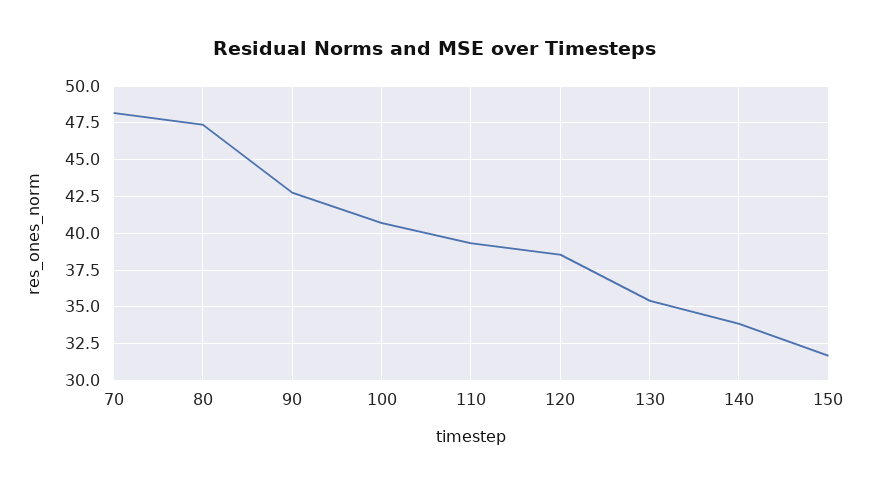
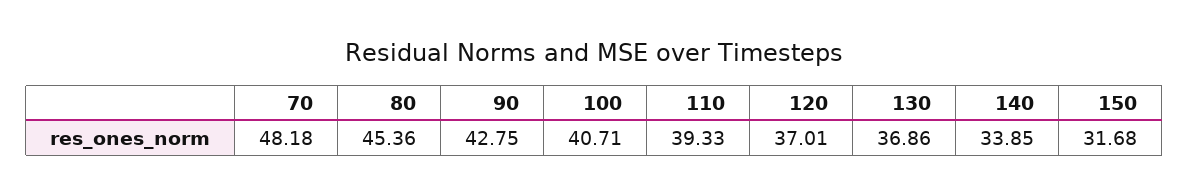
  {
    "70": 48.18,
-   "80": 47.5,
+   "80": 45.36,
    "90": 42.75,
    "100": 40.71,
    "110": 39.33,
-   "120": 38.5,
+   "120": 37.01,
-   "130": 35.5,
+   "130": 36.86,
    "140": 33.85,
    "150": 31.68
  }

